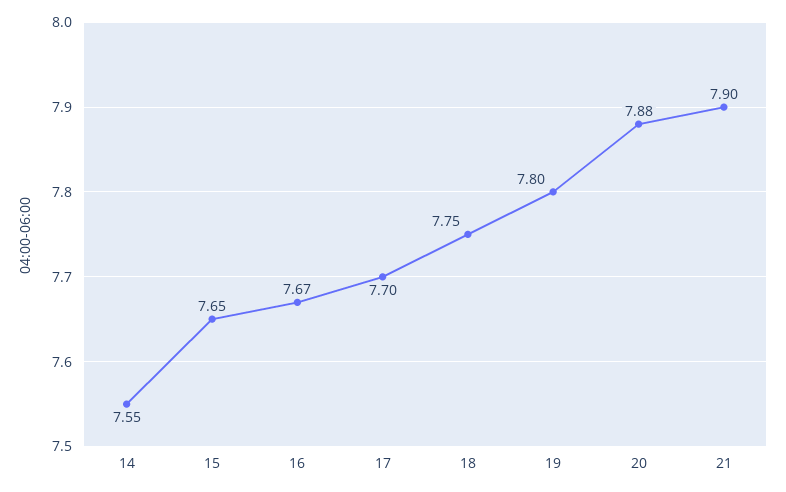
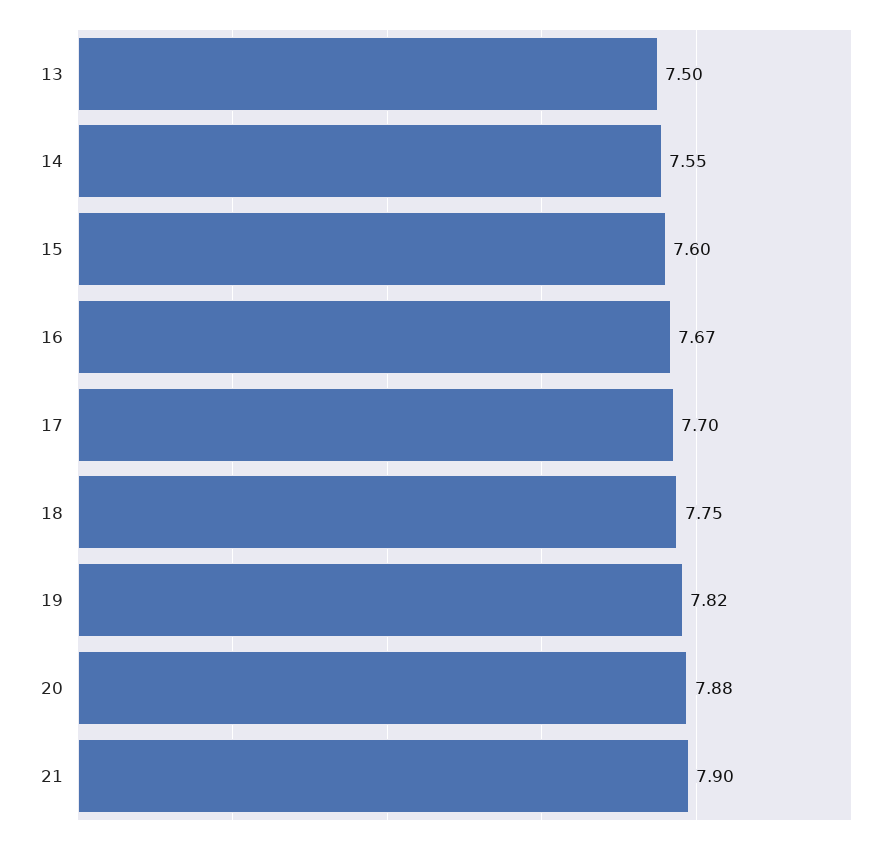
  {
    "14": 7.55,
-   "15": 7.65,
+   "15": 7.6,
    "16": 7.67,
    "17": 7.7,
    "18": 7.75,
-   "19": 7.8,
+   "19": 7.82,
    "20": 7.88,
-   "21": 7.9
+   "21": 7.9,
+   "13": 7.5
  }

